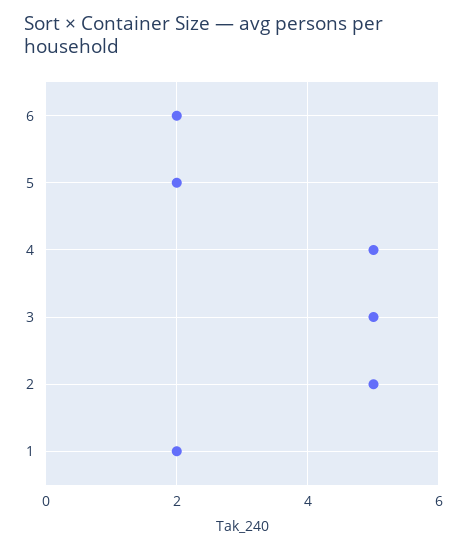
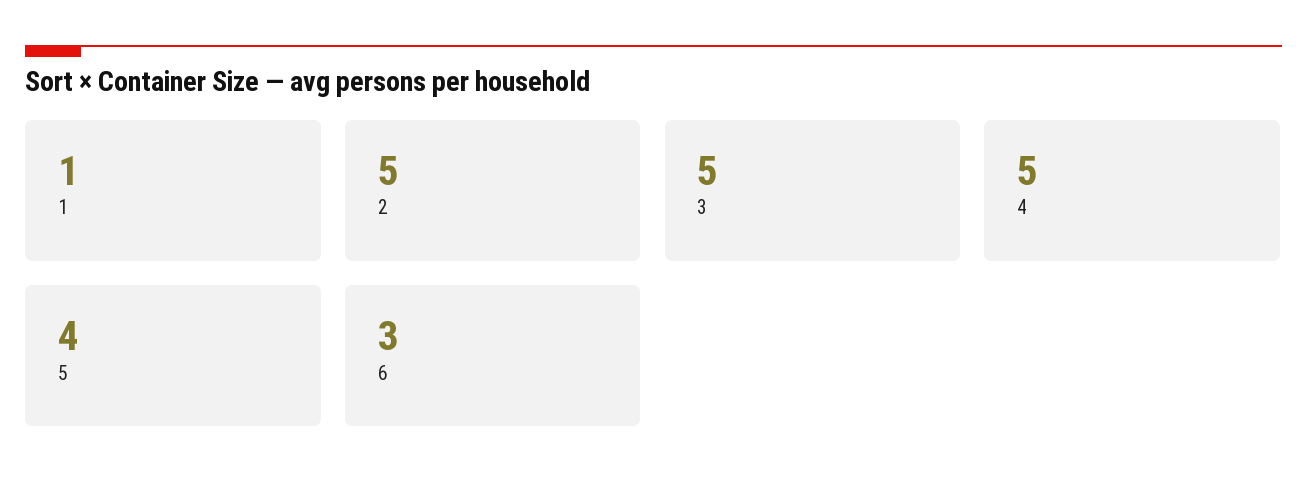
  {
-   "6": 2,
+   "6": 3,
-   "5": 2,
+   "5": 4,
    "4": 5,
    "3": 5,
    "2": 5,
-   "1": 2
+   "1": 1
  }

